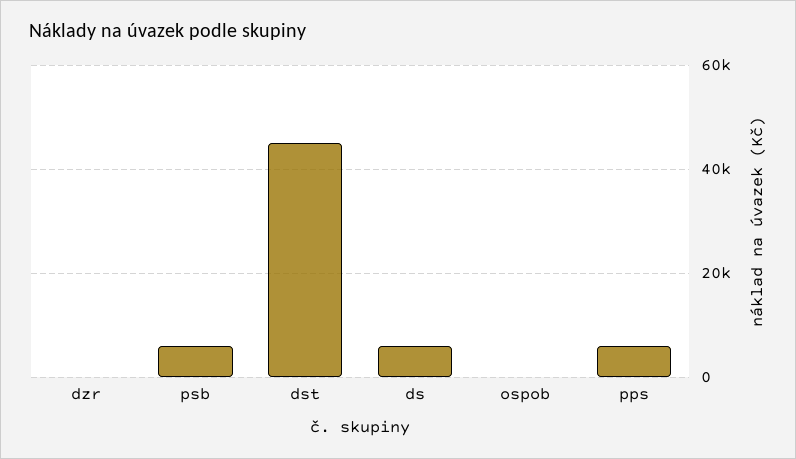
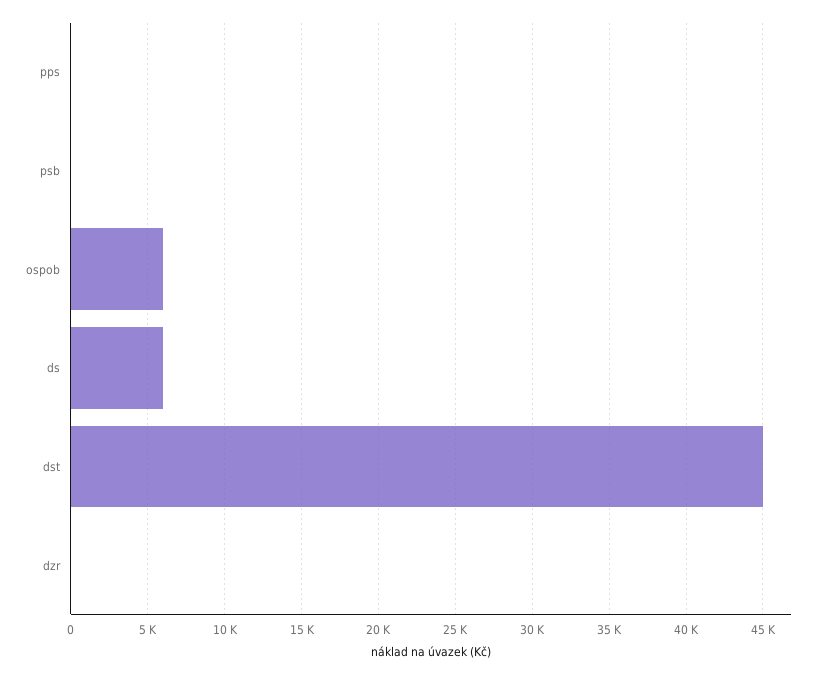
  {
    "dzr": 0,
-   "psb": 6000,
+   "psb": 0,
    "dst": 45000,
    "ds": 6000,
-   "ospob": 0,
+   "ospob": 6000,
-   "pps": 6000
+   "pps": 0
  }

